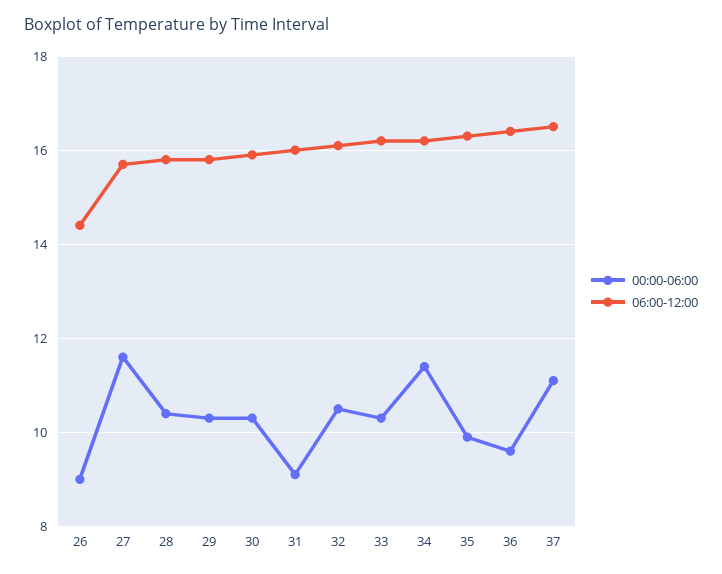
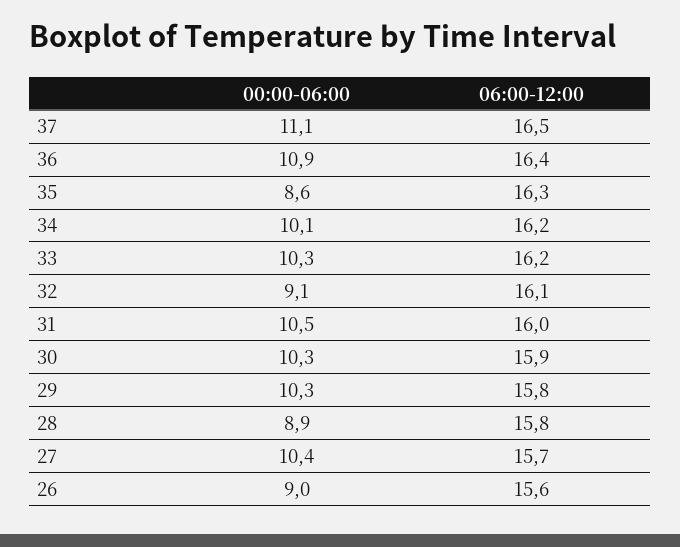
  {
    "00:00-06:00": {
      "26": 9,
-     "27": 11.5,
+     "27": 10.4,
-     "28": 10.5,
+     "28": 8.9,
      "29": 10.3,
      "30": 10.3,
-     "31": 9,
+     "31": 10.5,
-     "32": 10.5,
+     "32": 9.1,
      "33": 10.3,
-     "34": 11.5,
+     "34": 10.1,
-     "35": 10,
+     "35": 8.6,
-     "36": 9.5,
+     "36": 10.9,
      "37": 11.1
    },
    "06:00-12:00": {
-     "26": 14.5,
+     "26": 15.6,
      "27": 15.7,
      "28": 15.8,
      "29": 15.8,
      "30": 15.9,
      "31": 16,
      "32": 16.1,
      "33": 16.2,
      "34": 16.2,
      "35": 16.3,
      "36": 16.4,
      "37": 16.5
    }
  }

